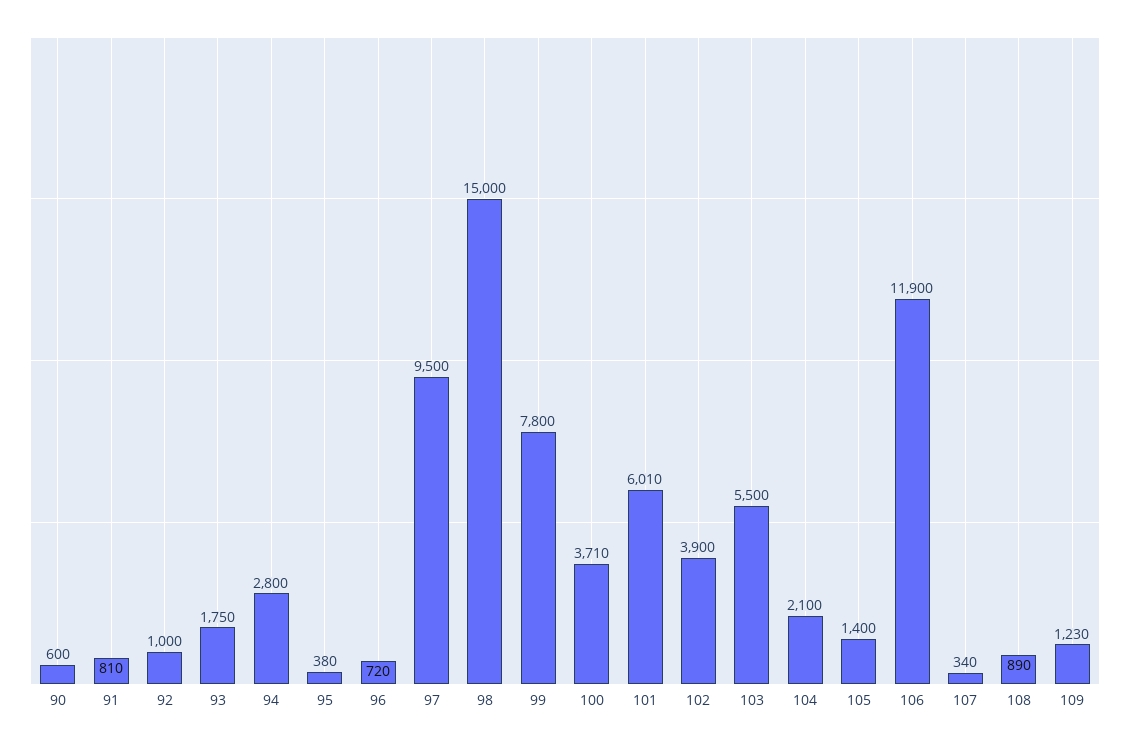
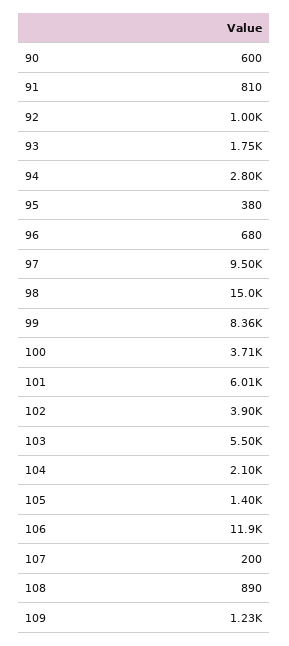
  {
    "90": 600,
    "91": 810,
    "92": 1000,
    "93": 1750,
    "94": 2800,
    "95": 380,
-   "96": 720,
+   "96": 680,
    "97": 9500,
    "98": 15000,
-   "99": 7800,
+   "99": 8360,
    "100": 3710,
    "101": 6010,
    "102": 3900,
    "103": 5500,
    "104": 2100,
    "105": 1400,
    "106": 11900,
-   "107": 340,
+   "107": 200,
    "108": 890,
    "109": 1230
  }

